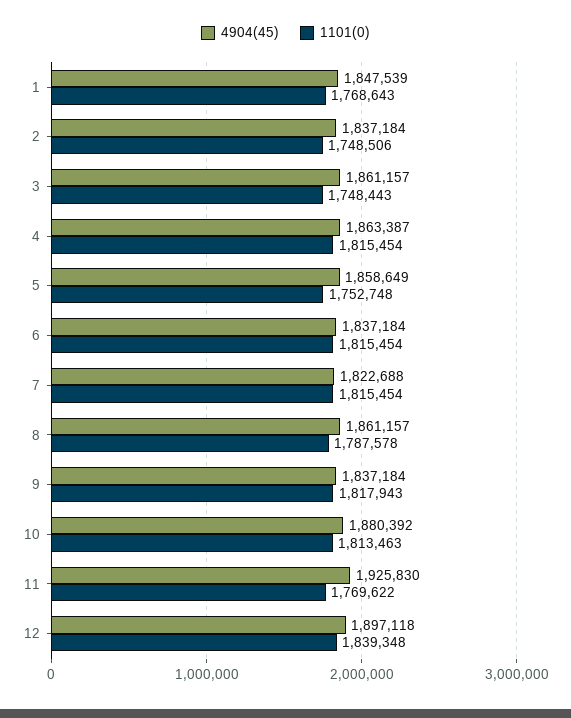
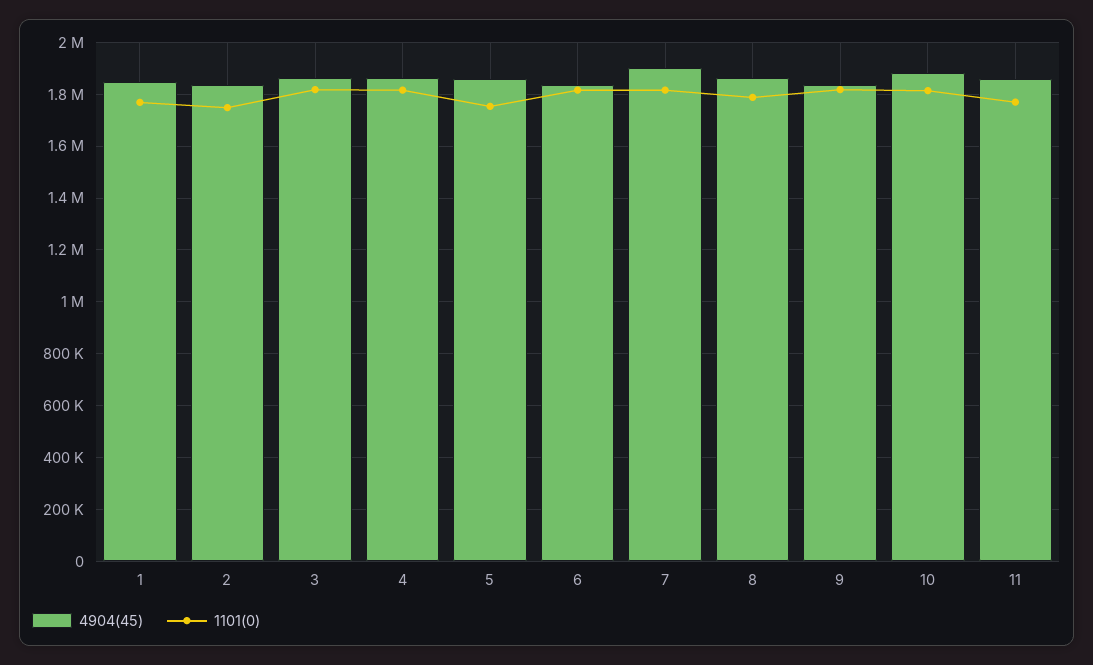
  {
    "4904(45)": {
      "1": 1847539,
      "2": 1837184,
      "3": 1861157,
      "4": 1863387,
      "5": 1858649,
      "6": 1837184,
-     "7": 1822688,
+     "7": 1900000,
      "8": 1861157,
      "9": 1837184,
      "10": 1880392,
-     "11": 1925830,
+     "11": 1850000
-     "12": 1897118
    },
    "1101(0)": {
      "1": 1768643,
      "2": 1748506,
-     "3": 1748443,
+     "3": 1825000,
      "4": 1815454,
      "5": 1752748,
      "6": 1815454,
      "7": 1815454,
      "8": 1787578,
      "9": 1817943,
      "10": 1813463,
-     "11": 1769622,
+     "11": 1769622
-     "12": 1839348
    }
  }

